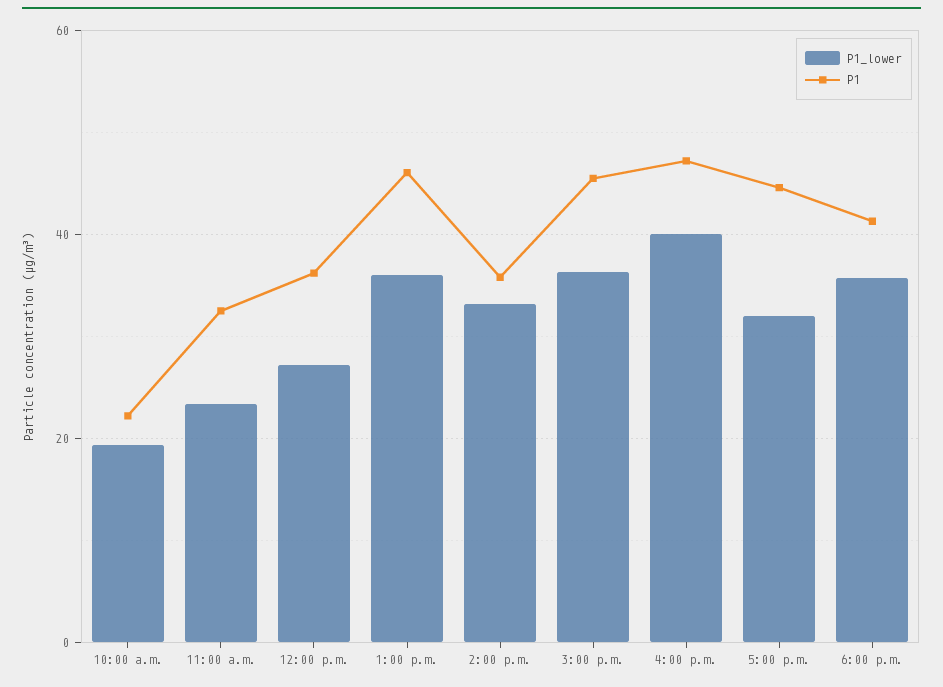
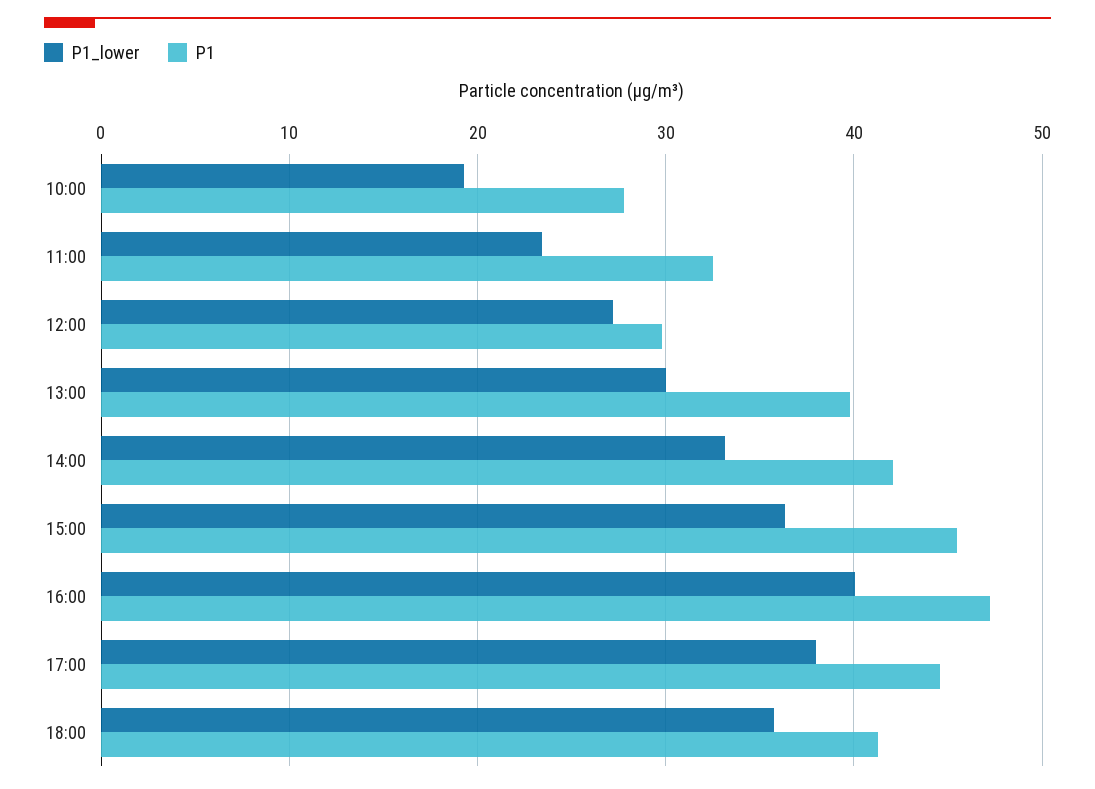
  {
    "P1_lower": {
      "10:00 a.m.": 19,
      "11:00 a.m.": 23,
      "12:00 p.m.": 27,
-     "1:00 p.m.": 36,
+     "1:00 p.m.": 30,
      "2:00 p.m.": 33,
      "3:00 p.m.": 36,
      "4:00 p.m.": 40,
-     "5:00 p.m.": 32,
+     "5:00 p.m.": 38,
      "6:00 p.m.": 36
    },
    "P1": {
-     "10:00 a.m.": 22,
+     "10:00 a.m.": 28,
      "11:00 a.m.": 33,
-     "12:00 p.m.": 36,
+     "12:00 p.m.": 30,
-     "1:00 p.m.": 46,
+     "1:00 p.m.": 40,
-     "2:00 p.m.": 36,
+     "2:00 p.m.": 42,
      "3:00 p.m.": 46,
      "4:00 p.m.": 47,
      "5:00 p.m.": 45,
      "6:00 p.m.": 41
    }
  }

